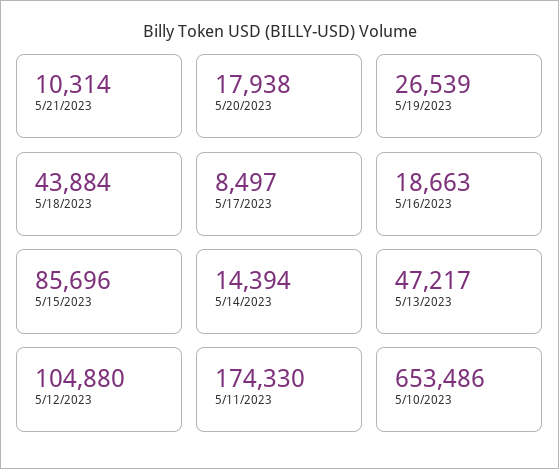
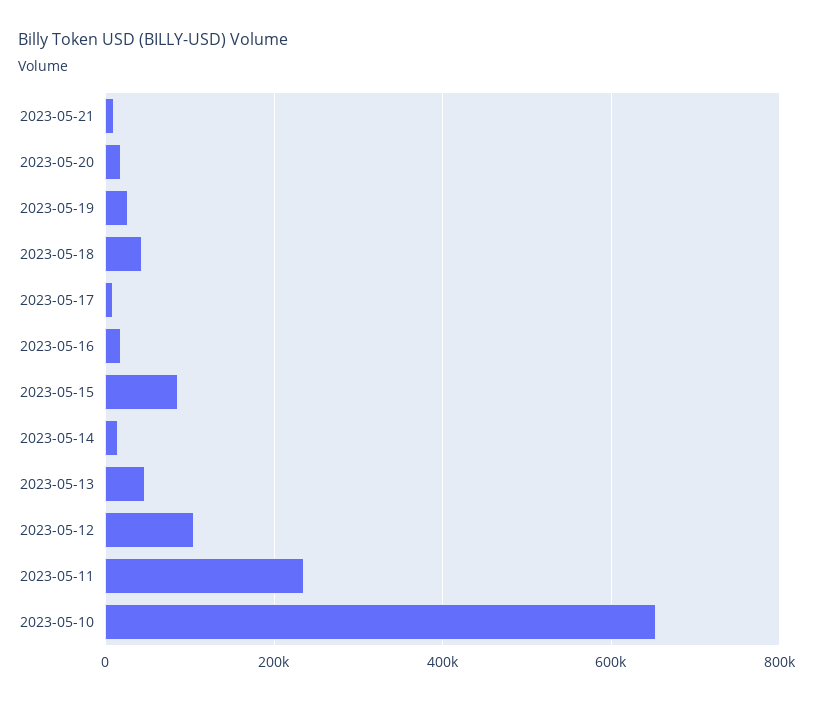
  {
    "5/21/2023": 10314,
    "5/20/2023": 17938,
    "5/19/2023": 26539,
    "5/18/2023": 43884,
    "5/17/2023": 8497,
    "5/16/2023": 18663,
    "5/15/2023": 85696,
    "5/14/2023": 14394,
    "5/13/2023": 47217,
    "5/12/2023": 104880,
-   "5/11/2023": 174330,
+   "5/11/2023": 240000,
    "5/10/2023": 653486
  }

